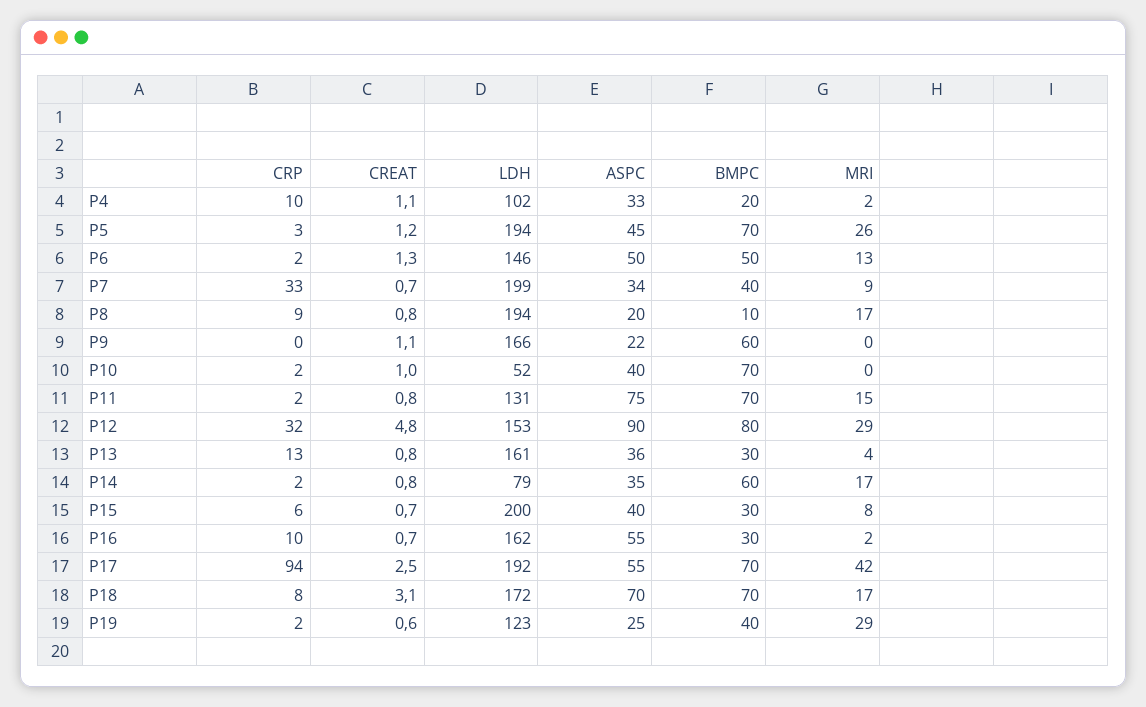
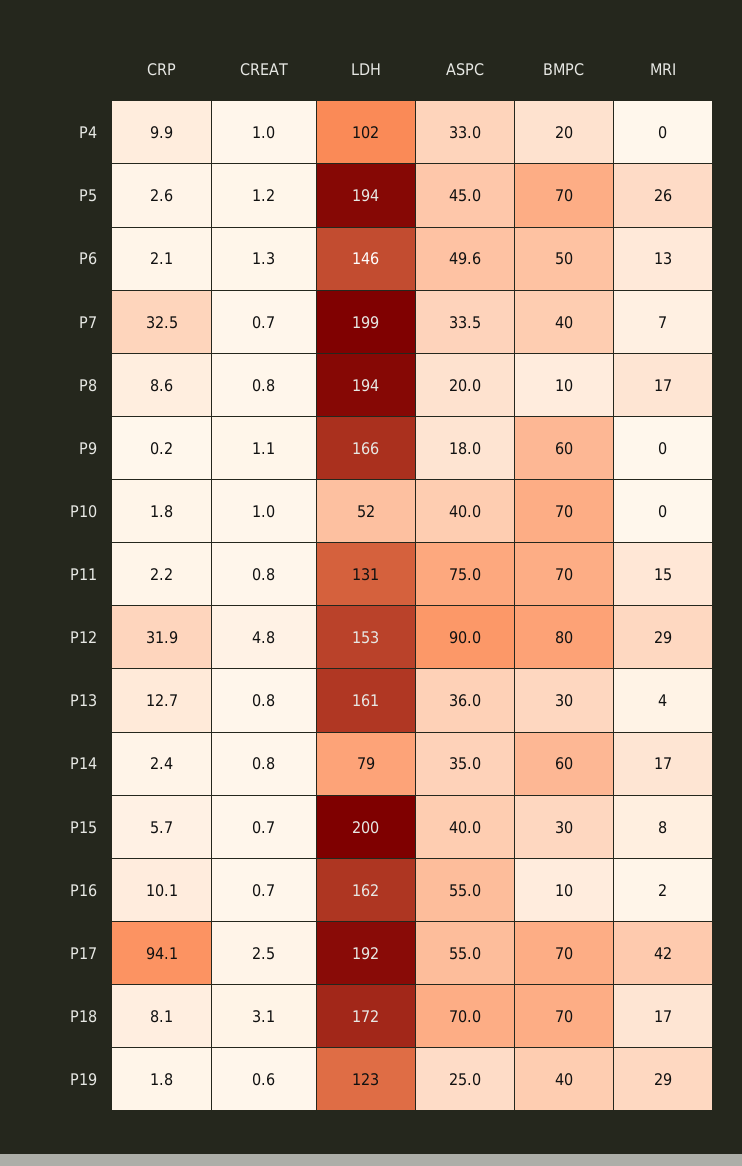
  {
    "CRP": {
      "P4": 9.9,
      "P5": 2.6,
      "P6": 2.1,
      "P7": 32.5,
      "P8": 8.6,
      "P9": 0.2,
      "P10": 1.8,
      "P11": 2.2,
      "P12": 31.9,
      "P13": 12.7,
      "P14": 2.4,
      "P15": 5.7,
      "P16": 10.1,
      "P17": 94.1,
      "P18": 8.1,
      "P19": 1.8
    },
    "CREAT": {
-     "P4": 1.1,
+     "P4": 1,
      "P5": 1.2,
      "P6": 1.3,
      "P7": 0.7,
      "P8": 0.8,
      "P9": 1.1,
      "P10": 1,
      "P11": 0.8,
      "P12": 4.8,
      "P13": 0.8,
      "P14": 0.8,
      "P15": 0.7,
      "P16": 0.7,
      "P17": 2.5,
      "P18": 3.1,
      "P19": 0.6
    },
    "LDH": {
      "P4": 102,
      "P5": 194,
      "P6": 146,
      "P7": 199,
      "P8": 194,
      "P9": 166,
      "P10": 52,
      "P11": 131,
      "P12": 153,
      "P13": 161,
      "P14": 79,
      "P15": 200,
      "P16": 162,
      "P17": 192,
      "P18": 172,
      "P19": 123
    },
    "ASPC": {
      "P4": 33,
      "P5": 45,
      "P6": 49.6,
      "P7": 33.5,
      "P8": 20,
-     "P9": 22,
+     "P9": 18,
      "P10": 40,
      "P11": 75,
      "P12": 90,
      "P13": 36,
      "P14": 35,
      "P15": 40,
      "P16": 55,
      "P17": 55,
      "P18": 70,
      "P19": 25
    },
    "BMPC": {
      "P4": 20,
      "P5": 70,
      "P6": 50,
      "P7": 40,
      "P8": 10,
      "P9": 60,
      "P10": 70,
      "P11": 70,
      "P12": 80,
      "P13": 30,
      "P14": 60,
      "P15": 30,
-     "P16": 30,
+     "P16": 10,
      "P17": 70,
      "P18": 70,
      "P19": 40
    },
    "MRI": {
-     "P4": 2,
+     "P4": 0,
      "P5": 26,
      "P6": 13,
-     "P7": 9,
+     "P7": 7,
      "P8": 17,
      "P9": 0,
      "P10": 0,
      "P11": 15,
      "P12": 29,
      "P13": 4,
      "P14": 17,
      "P15": 8,
      "P16": 2,
      "P17": 42,
      "P18": 17,
      "P19": 29
    }
  }

